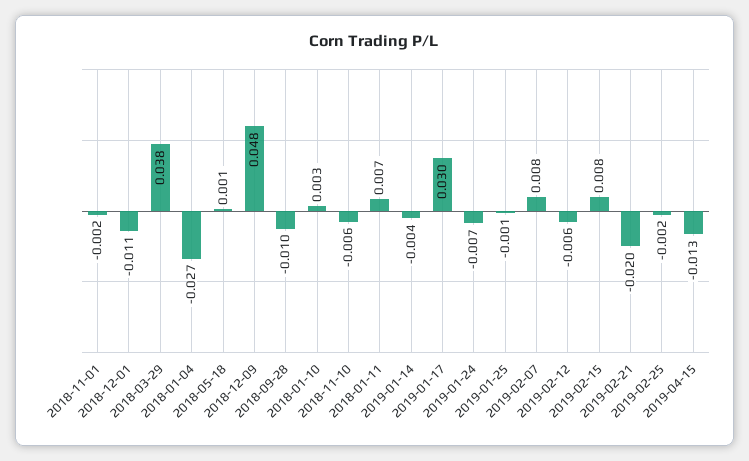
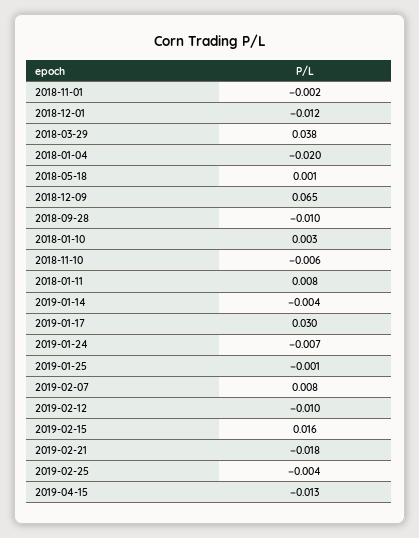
  {
    "2018-11-01": -0.002,
-   "2018-12-01": -0.011,
+   "2018-12-01": -0.012,
    "2018-03-29": 0.038,
-   "2018-01-04": -0.027,
+   "2018-01-04": -0.02,
    "2018-05-18": 0.001,
-   "2018-12-09": 0.048,
+   "2018-12-09": 0.065,
    "2018-09-28": -0.01,
    "2018-01-10": 0.003,
    "2018-11-10": -0.006,
-   "2018-01-11": 0.007,
+   "2018-01-11": 0.008,
    "2019-01-14": -0.004,
    "2019-01-17": 0.03,
    "2019-01-24": -0.007,
    "2019-01-25": -0.001,
    "2019-02-07": 0.008,
-   "2019-02-12": -0.006,
+   "2019-02-12": -0.01,
-   "2019-02-15": 0.008,
+   "2019-02-15": 0.016,
-   "2019-02-21": -0.02,
+   "2019-02-21": -0.018,
-   "2019-02-25": -0.002,
+   "2019-02-25": -0.004,
    "2019-04-15": -0.013
  }

